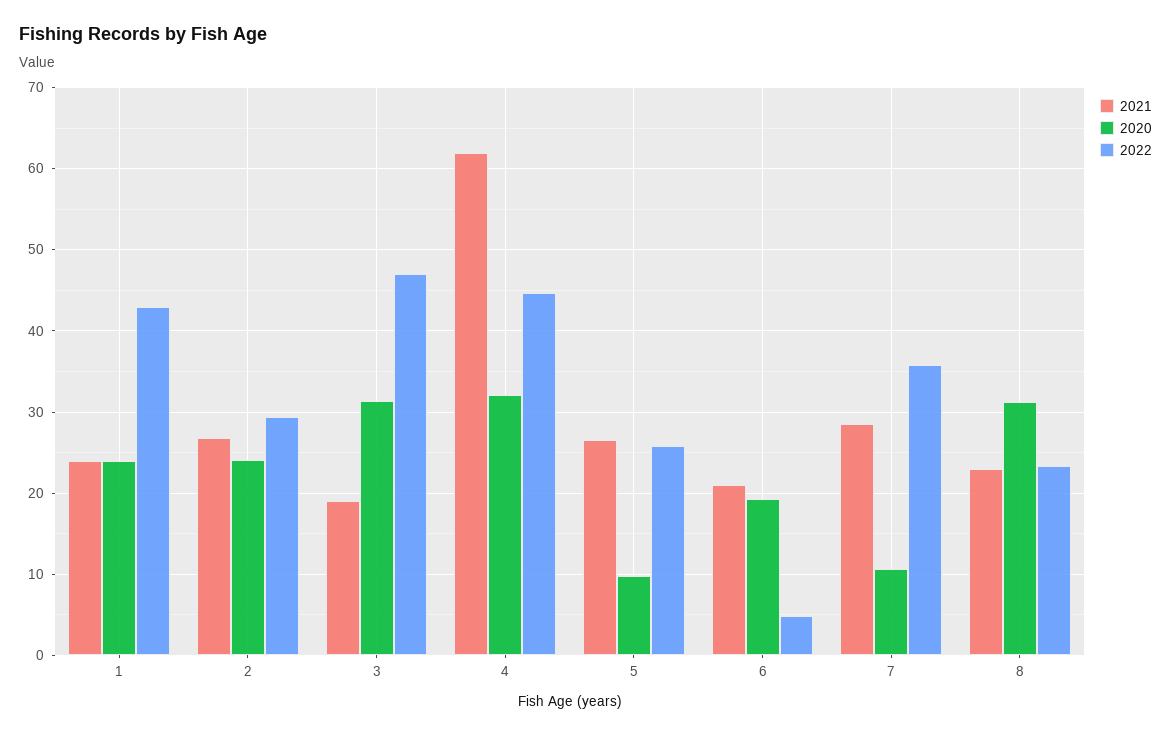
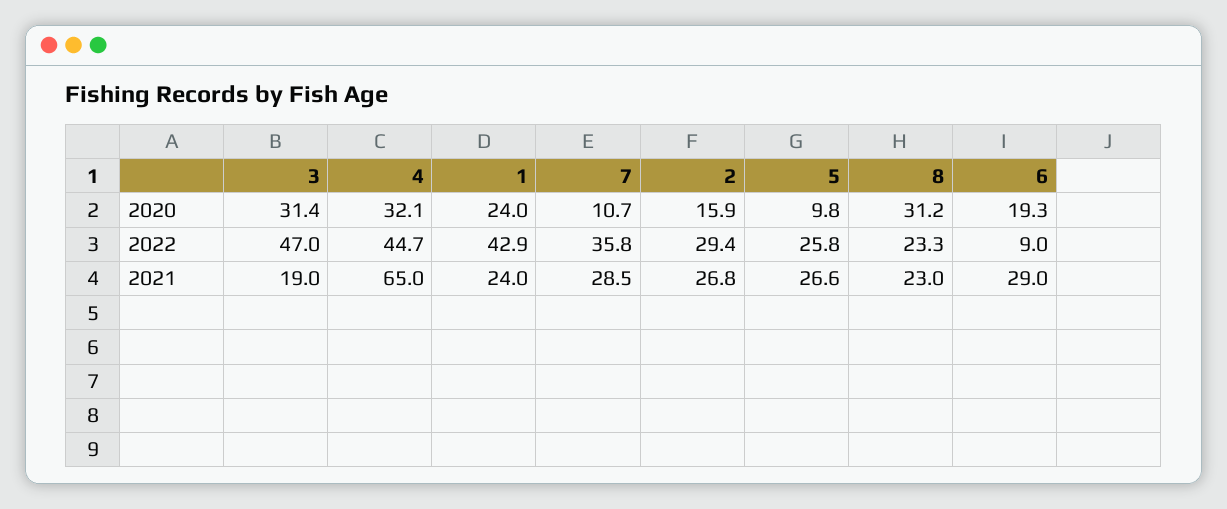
  {
    "2021": {
      "1": 24,
      "2": 26.8,
      "3": 19,
-     "4": 62,
+     "4": 65,
      "5": 26.6,
-     "6": 21,
+     "6": 29,
      "7": 28.5,
      "8": 23
    },
    "2020": {
      "1": 24,
-     "2": 24,
+     "2": 15.9,
      "3": 31.4,
      "4": 32.1,
      "5": 9.8,
      "6": 19.3,
      "7": 10.7,
      "8": 31.2
    },
    "2022": {
      "1": 42.9,
      "2": 29.4,
      "3": 47,
      "4": 44.7,
      "5": 25.8,
-     "6": 5,
+     "6": 9,
      "7": 35.8,
      "8": 23.3
    }
  }

